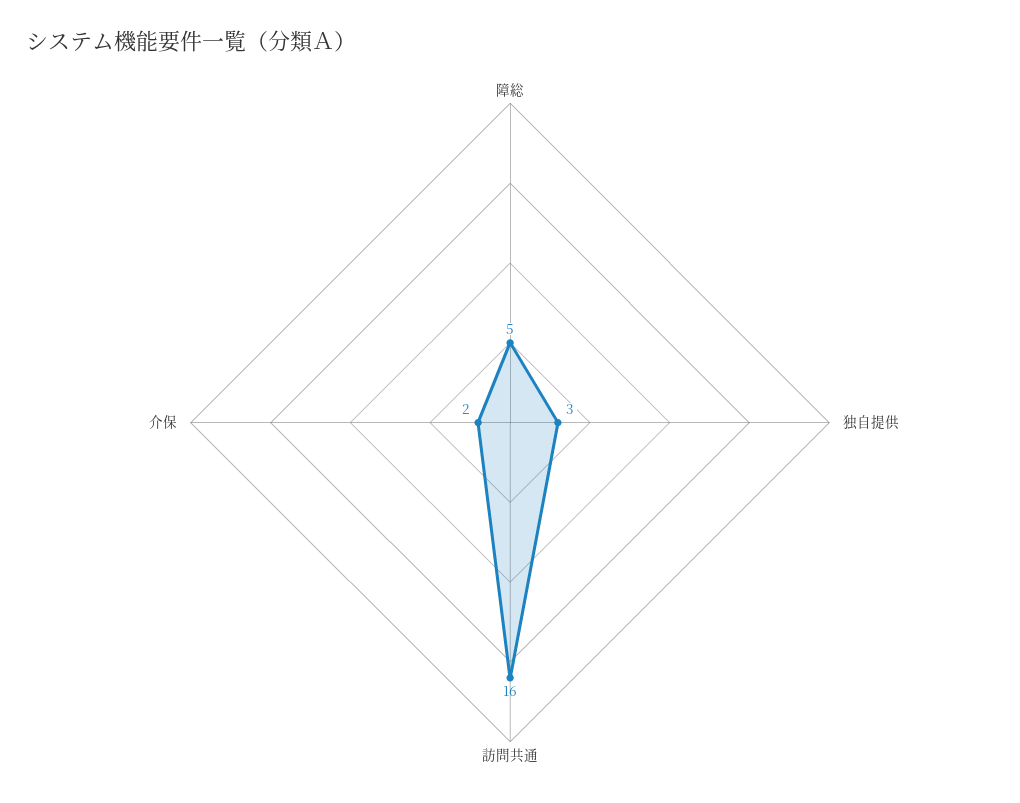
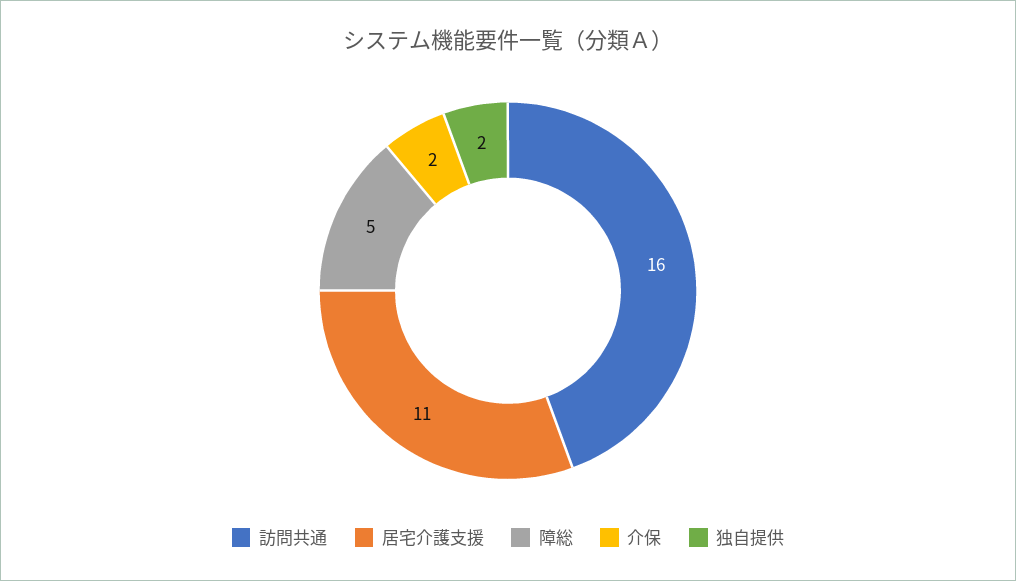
  {
    "障総": 5,
-   "独自提供": 3,
+   "独自提供": 2,
    "訪問共通": 16,
-   "介保": 2
+   "介保": 2,
+   "居宅介護支援": 11
  }

